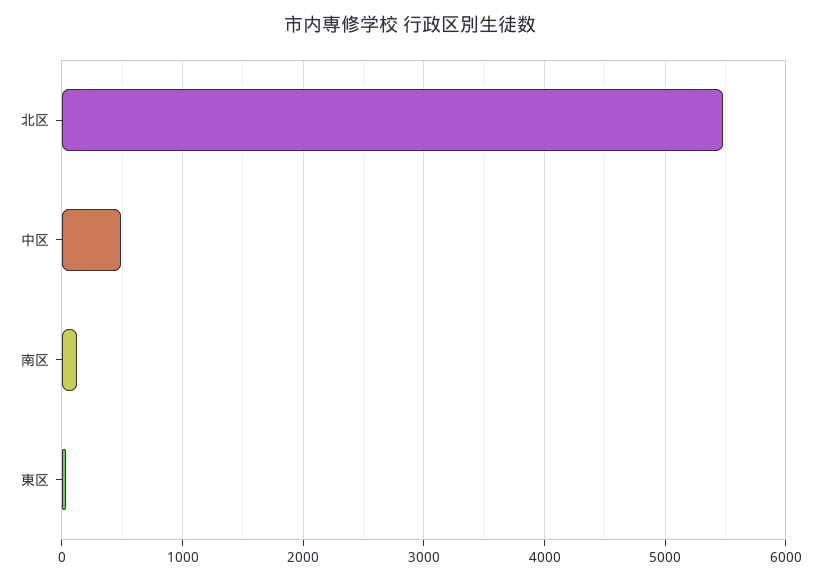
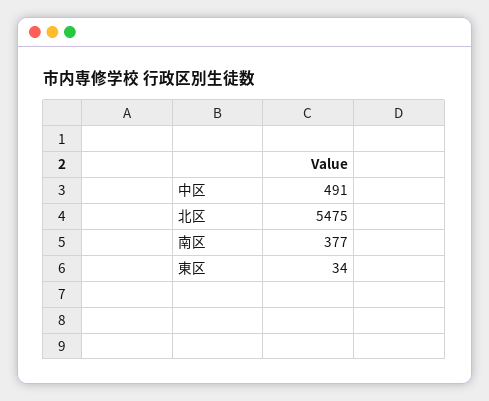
  {
    "北区": 5475,
    "中区": 491,
-   "南区": 100,
+   "南区": 377,
    "東区": 34
  }

